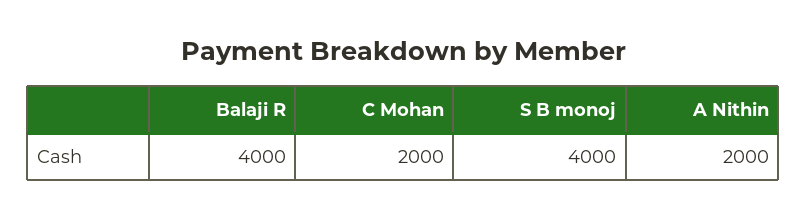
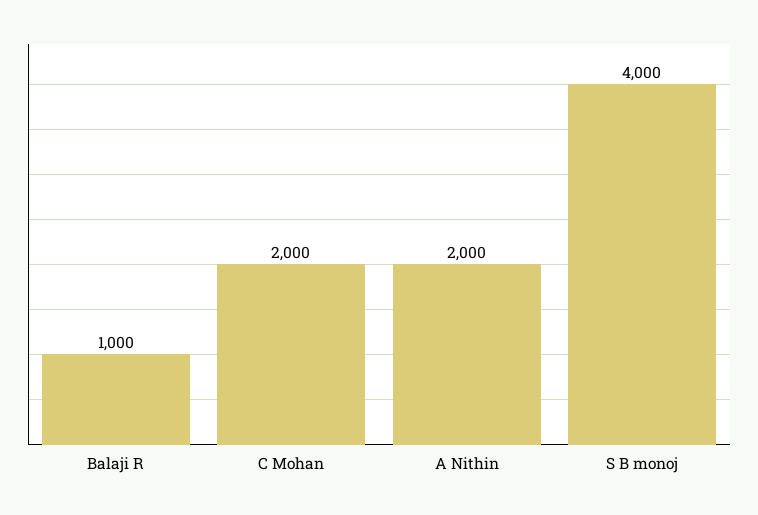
  {
-   "Balaji R": 4000,
+   "Balaji R": 1000,
    "C Mohan": 2000,
    "S B monoj": 4000,
    "A Nithin": 2000
  }

